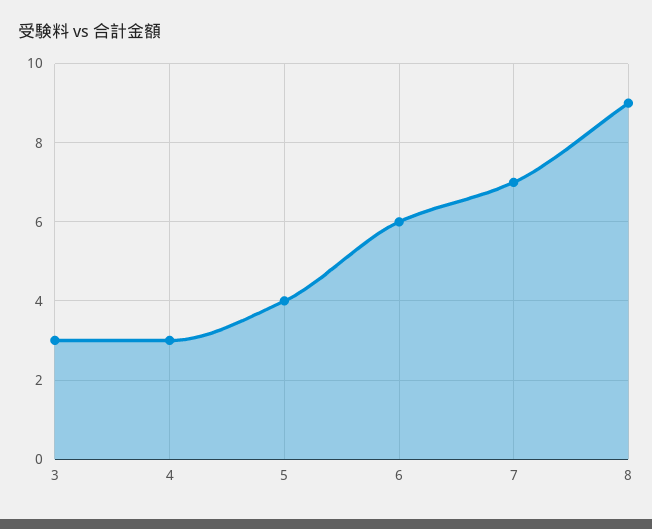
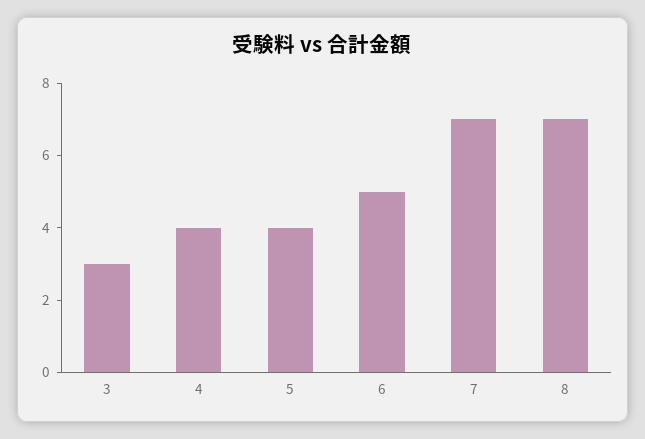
  {
    "3": 3,
-   "4": 3,
+   "4": 4,
    "5": 4,
-   "6": 6,
+   "6": 5,
    "7": 7,
-   "8": 9
+   "8": 7
  }

